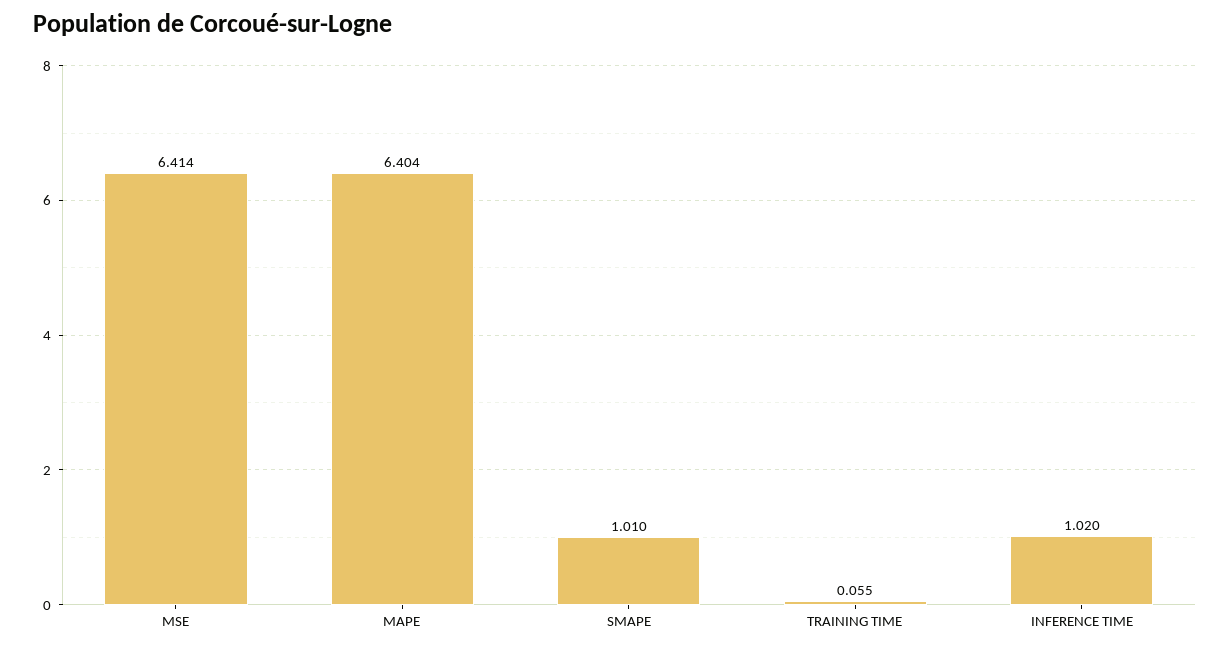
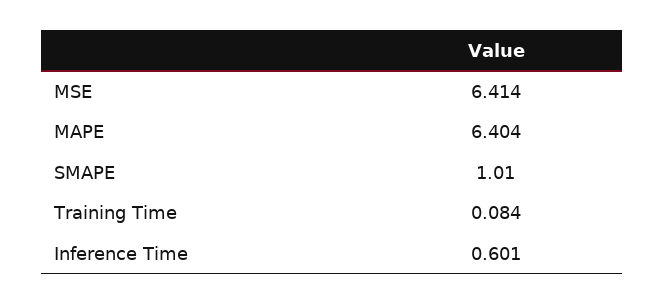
  {
    "MSE": 6.414,
    "MAPE": 6.404,
    "SMAPE": 1.01,
-   "TRAINING TIME": 0.055,
+   "TRAINING TIME": 0.084,
-   "INFERENCE TIME": 1.02
+   "INFERENCE TIME": 0.601
  }

